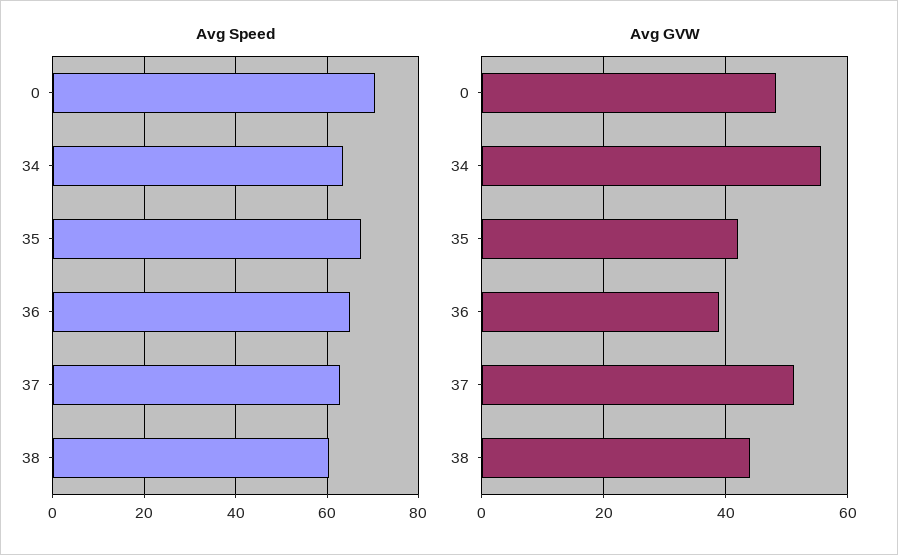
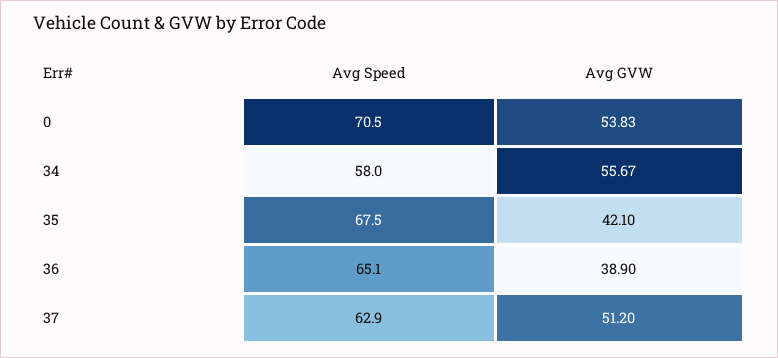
  {
    "Avg Speed": {
      "0": 70.5,
-     "34": 64,
+     "34": 58,
      "35": 67.5,
      "36": 65.1,
-     "37": 62.9,
+     "37": 62.9
-     "38": 60
    },
    "Avg GVW": {
-     "0": 48,
+     "0": 53.83,
      "34": 55.67,
      "35": 42.1,
      "36": 38.9,
-     "37": 51.2,
+     "37": 51.2
-     "38": 44
    }
  }

